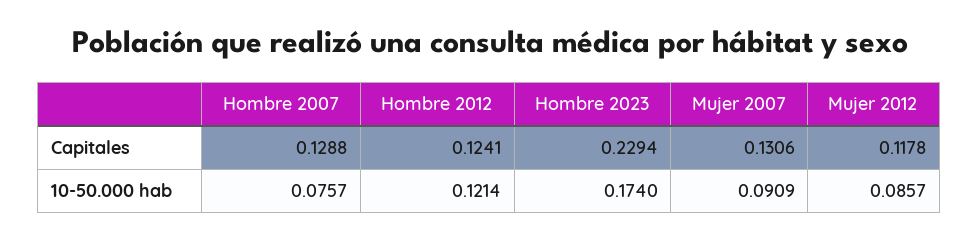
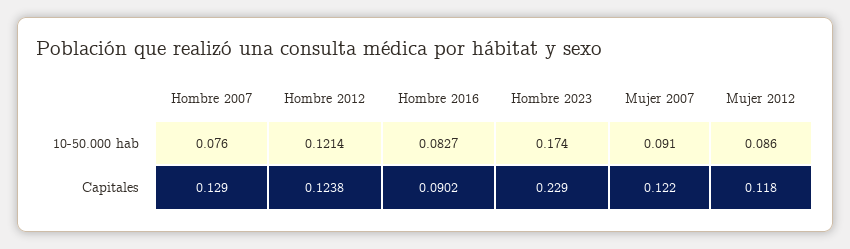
  {
    "Hombre 2007": {
      "Capitales": 0.1288,
      "10-50.000 hab": 0.0757
    },
    "Hombre 2012": {
-     "Capitales": 0.1241,
+     "Capitales": 0.1238,
      "10-50.000 hab": 0.1214
    },
    "Hombre 2023": {
      "Capitales": 0.2294,
      "10-50.000 hab": 0.174
    },
    "Mujer 2007": {
-     "Capitales": 0.1306,
+     "Capitales": 0.122,
      "10-50.000 hab": 0.0909
    },
    "Mujer 2012": {
      "Capitales": 0.1178,
      "10-50.000 hab": 0.0857
-   }
+   },
+   "Hombre 2016": {
+     "10-50.000 hab": 0.0827,
+     "Capitales": 0.0902
+   }
  }

